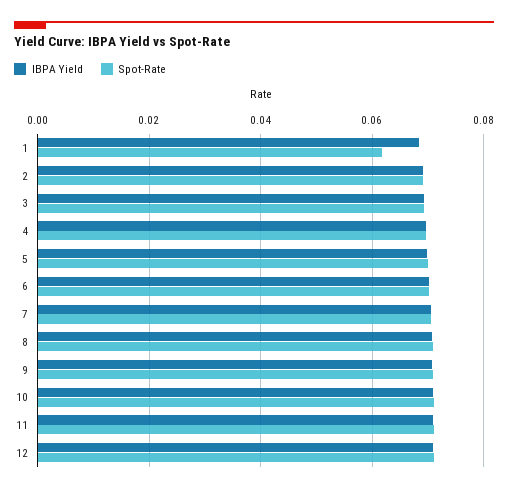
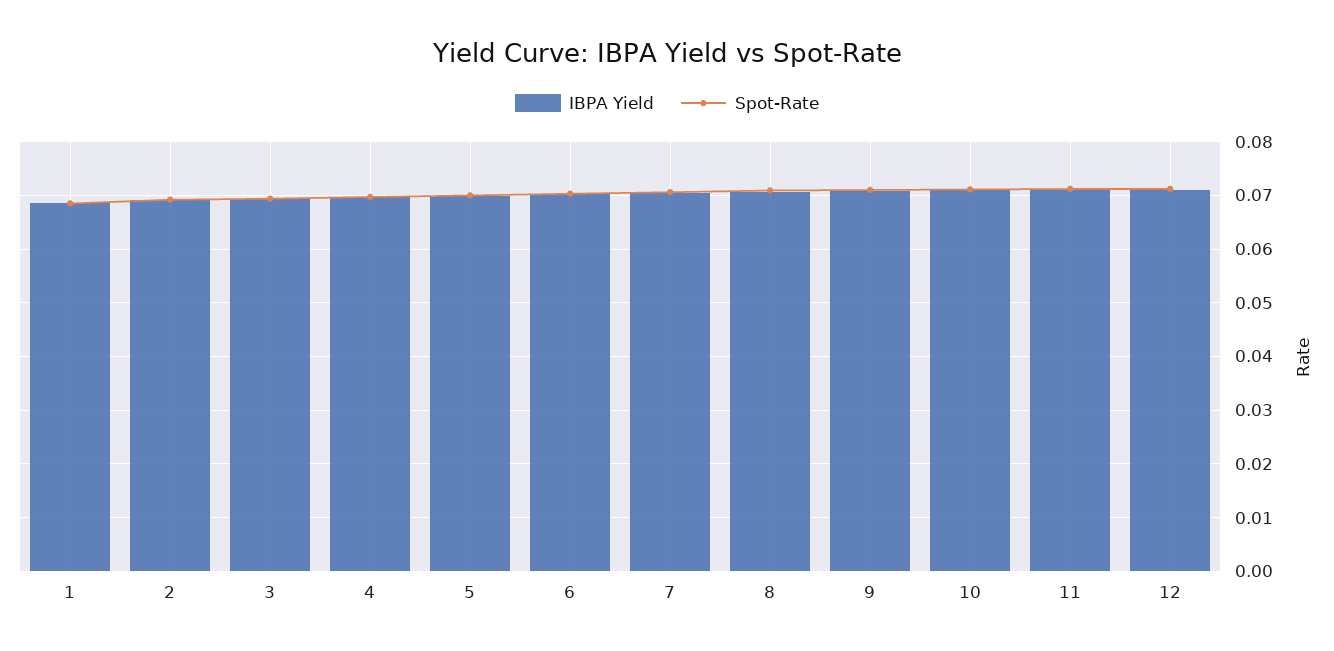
  {
    "IBPA Yield": {
      "1": 0.068,
      "2": 0.07,
      "3": 0.07,
      "4": 0.07,
      "5": 0.07,
      "6": 0.07,
      "7": 0.07,
      "8": 0.07,
      "9": 0.07,
      "10": 0.07,
      "11": 0.072,
      "12": 0.072
    },
    "Spot-Rate": {
-     "1": 0.062,
+     "1": 0.068,
      "2": 0.07,
      "3": 0.07,
      "4": 0.07,
      "5": 0.07,
      "6": 0.07,
      "7": 0.07,
      "8": 0.07,
      "9": 0.072,
      "10": 0.072,
      "11": 0.072,
      "12": 0.072
    }
  }

